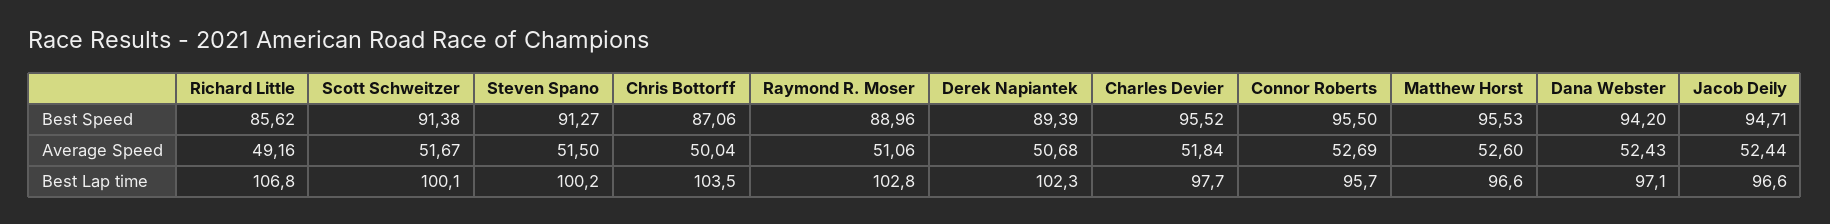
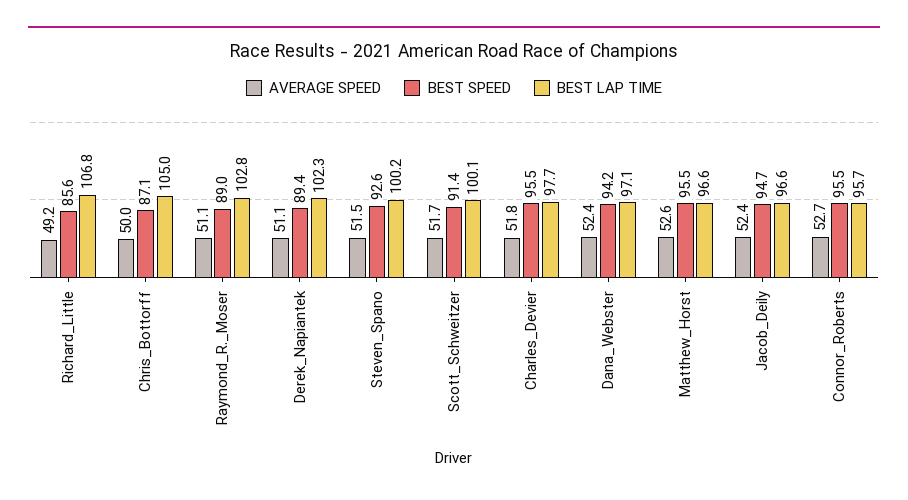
  {
    "Best Speed": {
      "Richard Little": 85.62,
      "Scott Schweitzer": 91.38,
-     "Steven Spano": 91.27,
+     "Steven Spano": 92.6,
      "Chris Bottorff": 87.06,
      "Raymond R. Moser": 88.96,
      "Derek Napiantek": 89.39,
      "Charles Devier": 95.52,
      "Connor Roberts": 95.5,
      "Matthew Horst": 95.53,
      "Dana Webster": 94.2,
      "Jacob Deily": 94.71
    },
    "Average Speed": {
      "Richard Little": 49.16,
      "Scott Schweitzer": 51.67,
      "Steven Spano": 51.5,
      "Chris Bottorff": 50.04,
      "Raymond R. Moser": 51.06,
-     "Derek Napiantek": 50.68,
+     "Derek Napiantek": 51.1,
      "Charles Devier": 51.84,
      "Connor Roberts": 52.69,
      "Matthew Horst": 52.6,
      "Dana Webster": 52.43,
      "Jacob Deily": 52.44
    },
    "Best Lap time": {
      "Richard Little": 106.8,
      "Scott Schweitzer": 100.1,
      "Steven Spano": 100.2,
-     "Chris Bottorff": 103.5,
+     "Chris Bottorff": 105,
      "Raymond R. Moser": 102.8,
      "Derek Napiantek": 102.3,
      "Charles Devier": 97.7,
      "Connor Roberts": 95.7,
      "Matthew Horst": 96.6,
      "Dana Webster": 97.1,
      "Jacob Deily": 96.6
    }
  }

